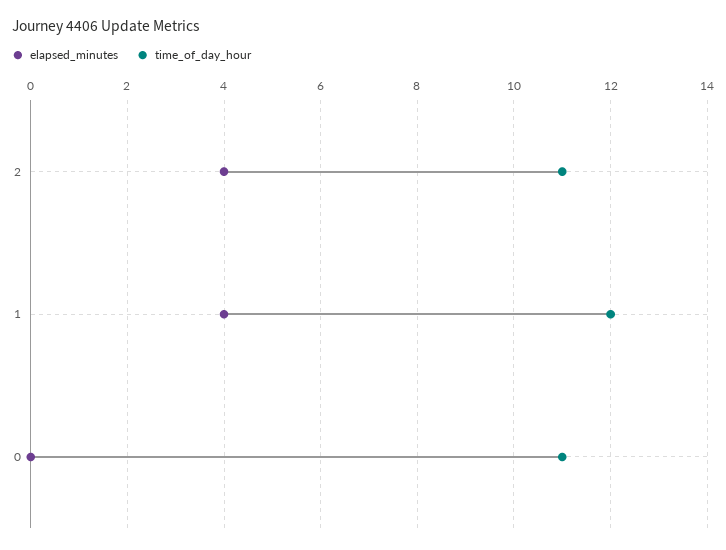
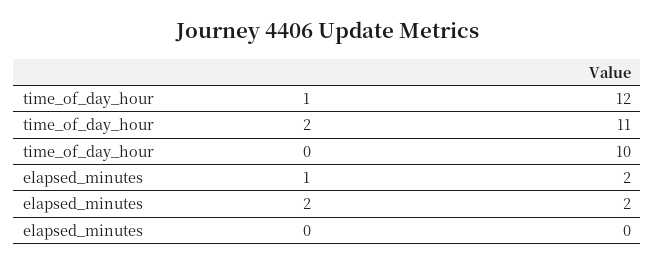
  {
    "elapsed_minutes": {
-     "2": 4,
+     "2": 2,
-     "1": 4,
+     "1": 2,
      "0": 0
    },
    "time_of_day_hour": {
      "2": 11,
      "1": 12,
-     "0": 11
+     "0": 10
    }
  }

